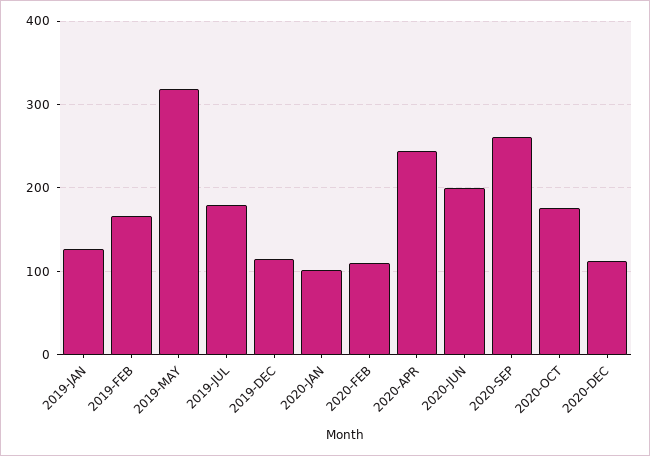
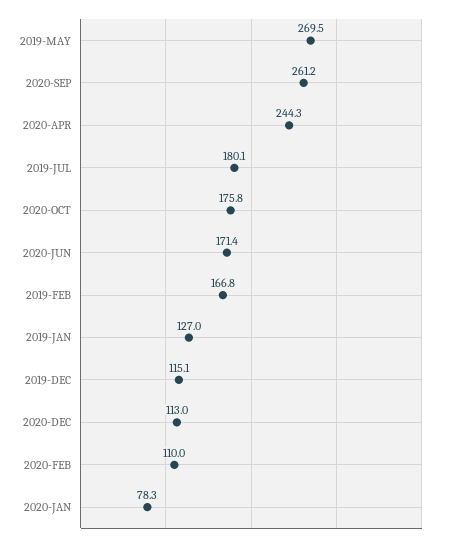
  {
    "2019-JAN": 127,
    "2019-FEB": 166.8,
-   "2019-MAY": 320,
+   "2019-MAY": 269.5,
    "2019-JUL": 180.1,
    "2019-DEC": 115.1,
-   "2020-JAN": 100,
+   "2020-JAN": 78.3,
    "2020-FEB": 110,
    "2020-APR": 244.3,
-   "2020-JUN": 200,
+   "2020-JUN": 171.4,
    "2020-SEP": 261.2,
    "2020-OCT": 175.8,
    "2020-DEC": 113
  }

